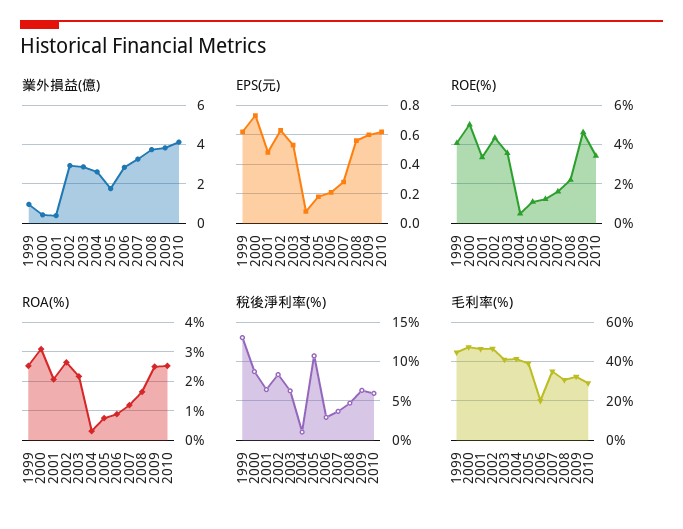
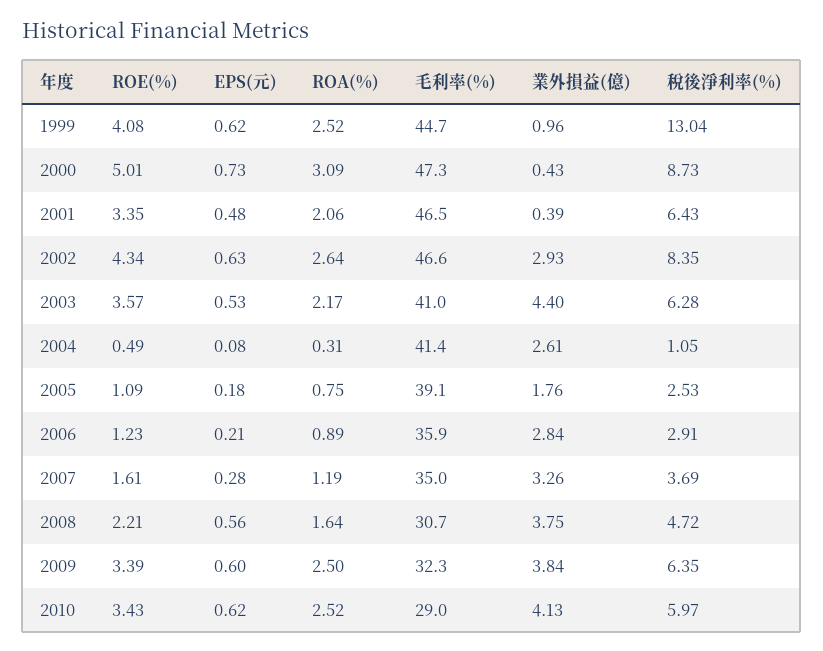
  {
    "業外損益(億)": {
      "1999": 0.96,
      "2000": 0.43,
      "2001": 0.39,
      "2002": 2.93,
-     "2003": 3,
+     "2003": 4.4,
      "2004": 2.61,
      "2005": 1.76,
      "2006": 2.84,
      "2007": 3.26,
      "2008": 3.75,
      "2009": 3.84,
      "2010": 4.13
    },
    "EPS(元)": {
      "1999": 0.62,
      "2000": 0.73,
      "2001": 0.48,
      "2002": 0.63,
      "2003": 0.53,
      "2004": 0.08,
      "2005": 0.18,
      "2006": 0.21,
      "2007": 0.28,
      "2008": 0.56,
      "2009": 0.6,
      "2010": 0.62
    },
    "ROE(%)": {
      "1999": 4.08,
      "2000": 5.01,
      "2001": 3.35,
      "2002": 4.34,
      "2003": 3.57,
      "2004": 0.49,
      "2005": 1.09,
      "2006": 1.23,
      "2007": 1.61,
      "2008": 2.21,
-     "2009": 4.5,
+     "2009": 3.39,
      "2010": 3.43
    },
    "ROA(%)": {
      "1999": 2.52,
      "2000": 3.09,
      "2001": 2.06,
      "2002": 2.64,
      "2003": 2.17,
      "2004": 0.31,
      "2005": 0.75,
      "2006": 0.89,
      "2007": 1.19,
      "2008": 1.64,
      "2009": 2.5,
      "2010": 2.52
    },
    "稅後淨利率(%)": {
      "1999": 13.04,
      "2000": 8.73,
      "2001": 6.43,
      "2002": 8.35,
      "2003": 6.28,
      "2004": 1.05,
-     "2005": 11,
+     "2005": 2.53,
      "2006": 2.91,
      "2007": 3.69,
      "2008": 4.72,
      "2009": 6.35,
      "2010": 5.97
    },
    "毛利率(%)": {
      "1999": 44.7,
      "2000": 47.3,
      "2001": 46.5,
      "2002": 46.6,
      "2003": 41,
      "2004": 41.4,
      "2005": 39.1,
-     "2006": 20,
+     "2006": 35.9,
      "2007": 35,
      "2008": 30.7,
      "2009": 32.3,
      "2010": 29
    }
  }

